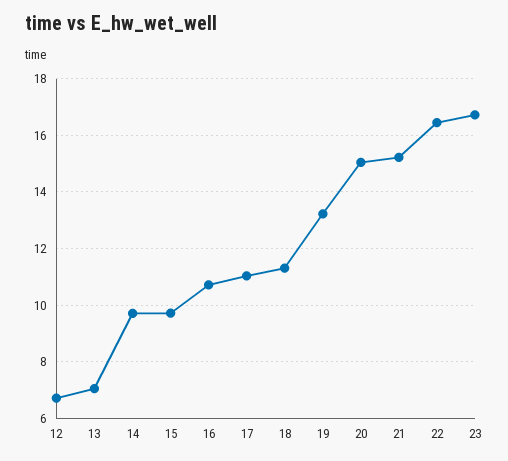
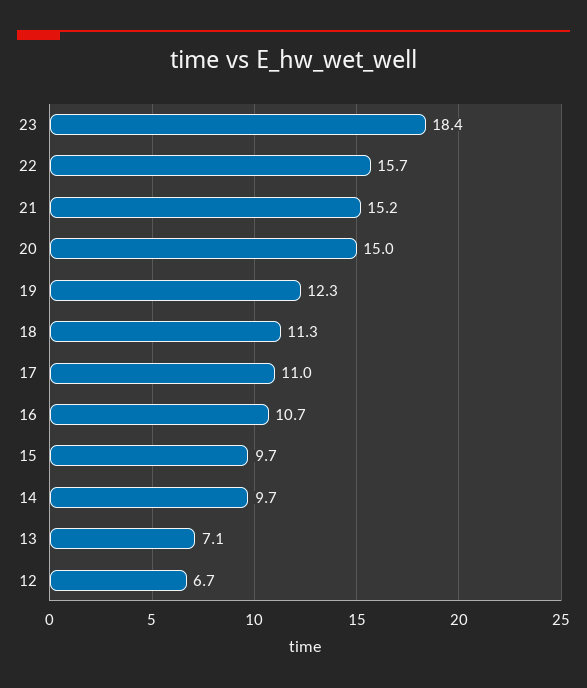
  {
    "12": 6.7,
    "13": 7.1,
    "14": 9.7,
    "15": 9.7,
    "16": 10.7,
    "17": 11,
    "18": 11.3,
-   "19": 13.25,
+   "19": 12.3,
    "20": 15,
    "21": 15.2,
-   "22": 16.5,
+   "22": 15.7,
-   "23": 16.75
+   "23": 18.4
  }

